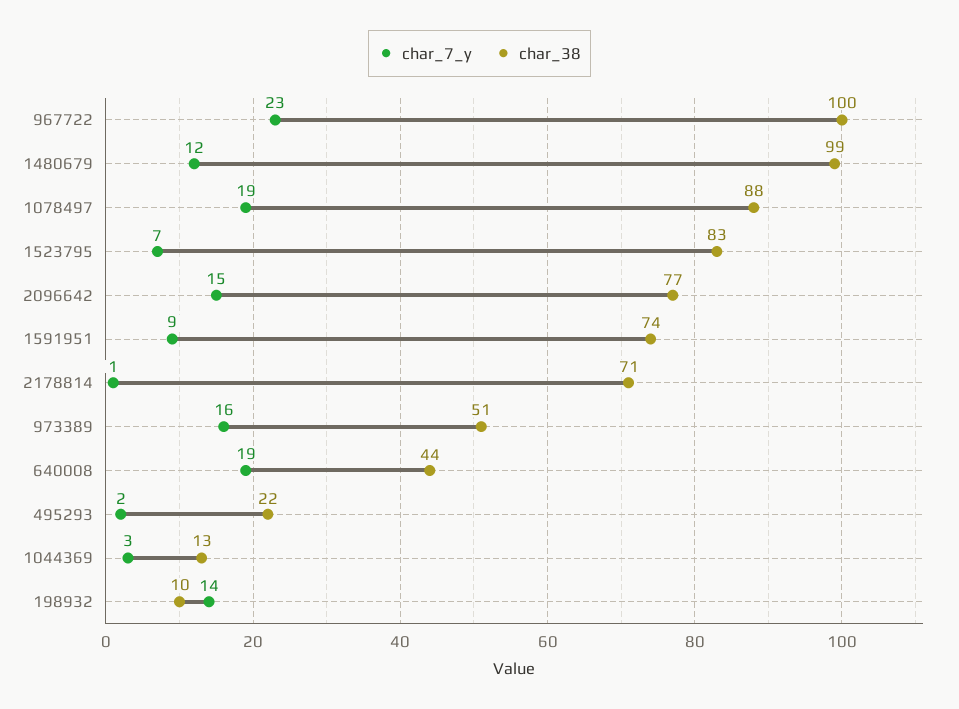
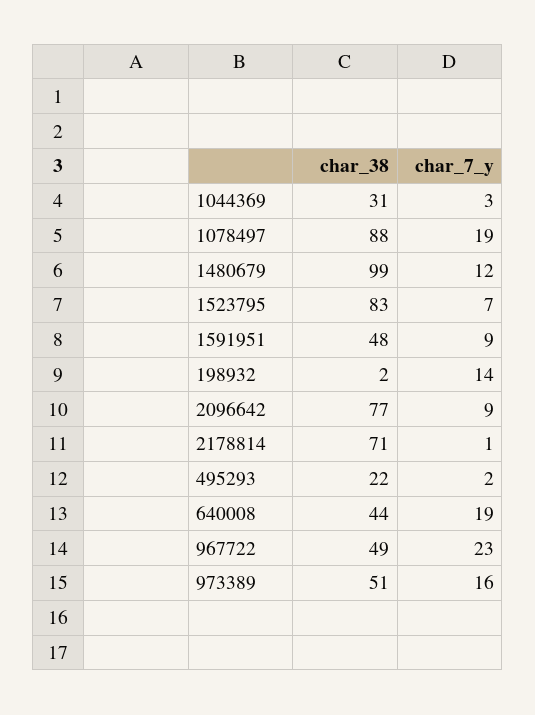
  {
    "char_7_y": {
      "967722": 23,
      "1480679": 12,
      "1078497": 19,
      "1523795": 7,
-     "2096642": 15,
+     "2096642": 9,
      "1591951": 9,
      "2178814": 1,
      "973389": 16,
      "640008": 19,
      "495293": 2,
      "1044369": 3,
      "198932": 14
    },
    "char_38": {
-     "967722": 100,
+     "967722": 49,
      "1480679": 99,
      "1078497": 88,
      "1523795": 83,
      "2096642": 77,
-     "1591951": 74,
+     "1591951": 48,
      "2178814": 71,
      "973389": 51,
      "640008": 44,
      "495293": 22,
-     "1044369": 13,
+     "1044369": 31,
-     "198932": 10
+     "198932": 2
    }
  }

